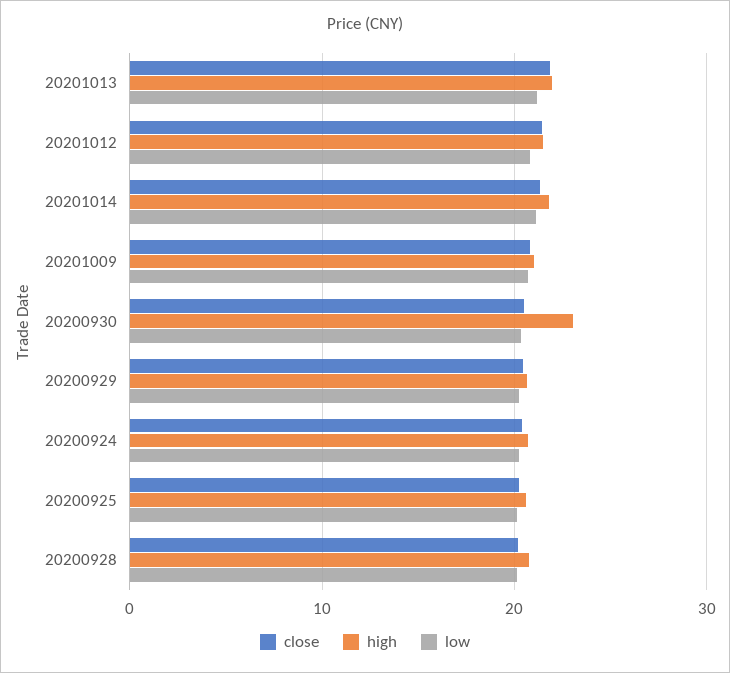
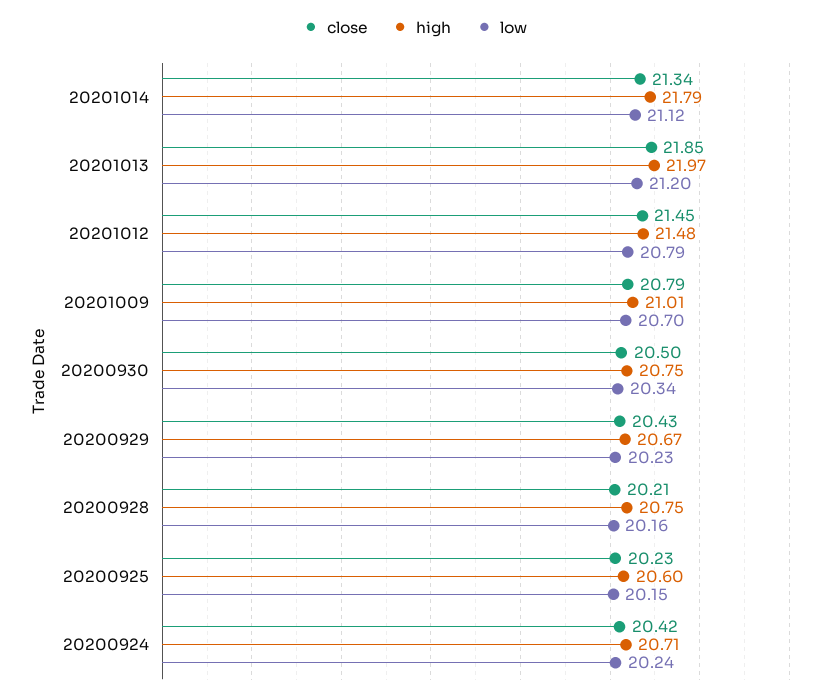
  {
    "close": {
      "20201013": 21.85,
      "20201012": 21.45,
      "20201014": 21.34,
      "20201009": 20.79,
      "20200930": 20.5,
      "20200929": 20.43,
      "20200924": 20.42,
      "20200925": 20.23,
      "20200928": 20.21
    },
    "high": {
      "20201013": 21.97,
      "20201012": 21.48,
      "20201014": 21.79,
      "20201009": 21.01,
-     "20200930": 23,
+     "20200930": 20.75,
      "20200929": 20.67,
      "20200924": 20.71,
      "20200925": 20.6,
      "20200928": 20.75
    },
    "low": {
      "20201013": 21.2,
      "20201012": 20.79,
      "20201014": 21.12,
      "20201009": 20.7,
      "20200930": 20.34,
      "20200929": 20.23,
      "20200924": 20.24,
      "20200925": 20.15,
      "20200928": 20.16
    }
  }

